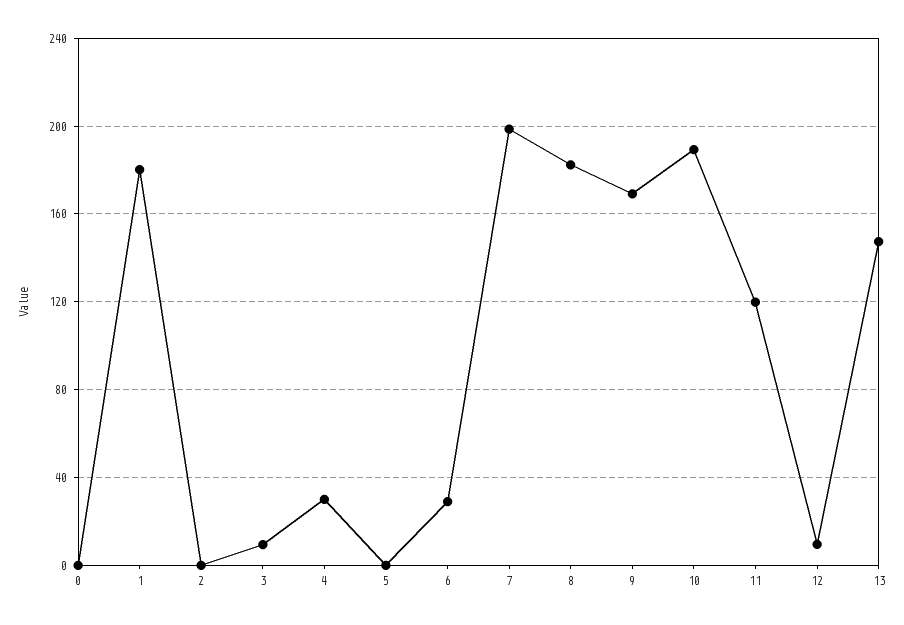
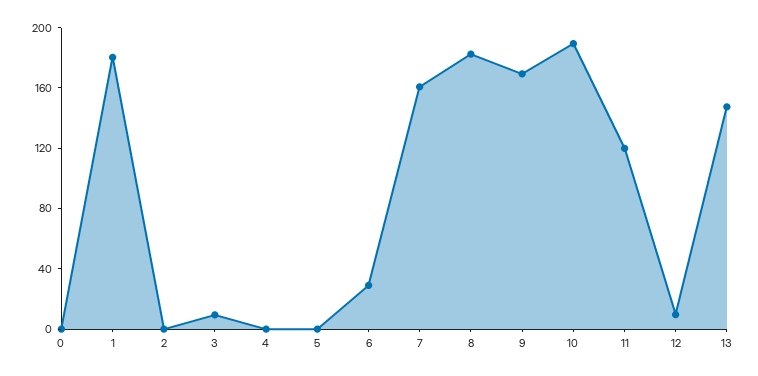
  {
    "0": 0,
    "1": 180,
    "2": 0,
    "3": 10,
-   "4": 30,
+   "4": 0,
    "5": 0,
    "6": 30,
-   "7": 200,
+   "7": 160,
    "8": 180,
    "9": 170,
    "10": 190,
    "11": 120,
    "12": 10,
    "13": 145
  }

